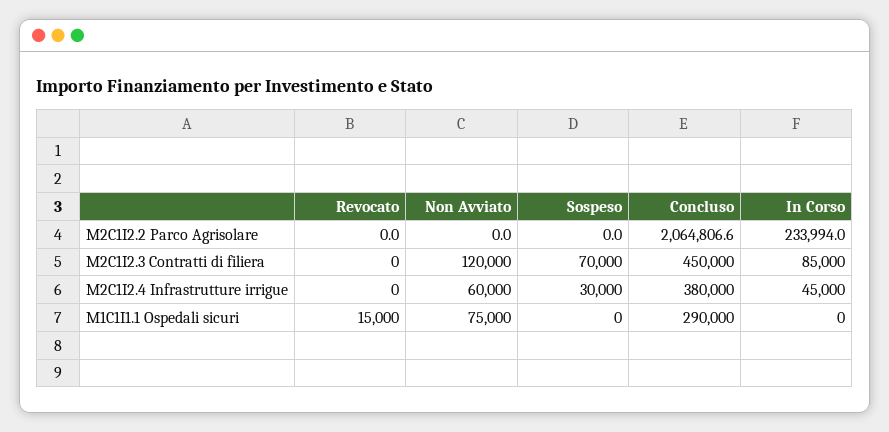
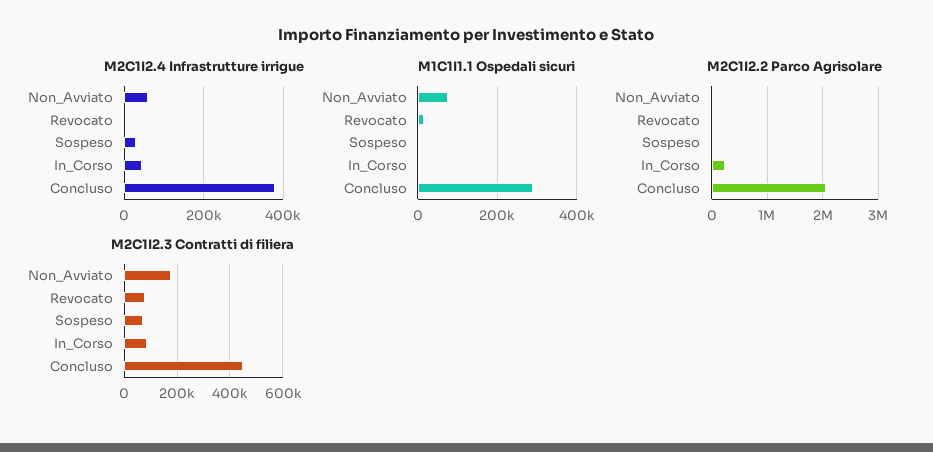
  {
    "M2C1I2.2 Parco Agrisolare": {
      "Revocato": 0,
      "Non Avviato": 0,
      "Sospeso": 0,
      "Concluso": 2064806.6,
      "In Corso": 233994
    },
    "M2C1I2.3 Contratti di filiera": {
-     "Revocato": 0,
+     "Revocato": 75000,
-     "Non Avviato": 120000,
+     "Non Avviato": 175000,
      "Sospeso": 70000,
      "Concluso": 450000,
      "In Corso": 85000
    },
    "M2C1I2.4 Infrastrutture irrigue": {
      "Revocato": 0,
      "Non Avviato": 60000,
      "Sospeso": 30000,
      "Concluso": 380000,
      "In Corso": 45000
    },
    "M1C1I1.1 Ospedali sicuri": {
      "Revocato": 15000,
      "Non Avviato": 75000,
      "Sospeso": 0,
      "Concluso": 290000,
      "In Corso": 0
    }
  }

